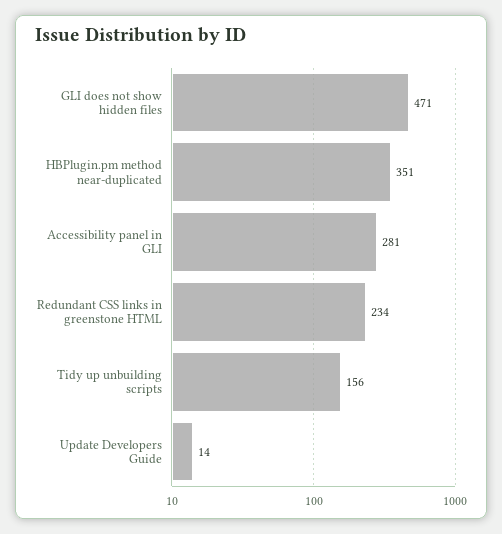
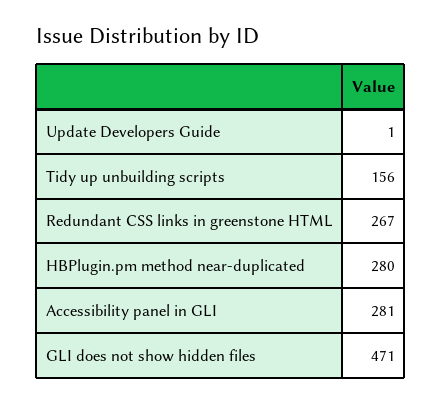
  {
    "GLI does not show hidden files": 471,
-   "HBPlugin.pm method near-duplicated": 351,
+   "HBPlugin.pm method near-duplicated": 280,
    "Accessibility panel in GLI": 281,
-   "Redundant CSS links in greenstone HTML": 234,
+   "Redundant CSS links in greenstone HTML": 267,
    "Tidy up unbuilding scripts": 156,
-   "Update Developers Guide": 14
+   "Update Developers Guide": 1
  }

